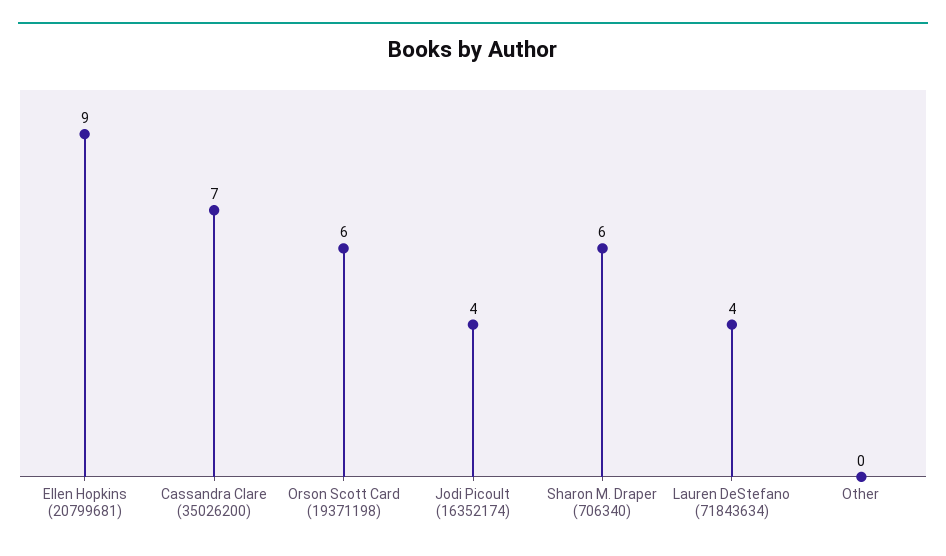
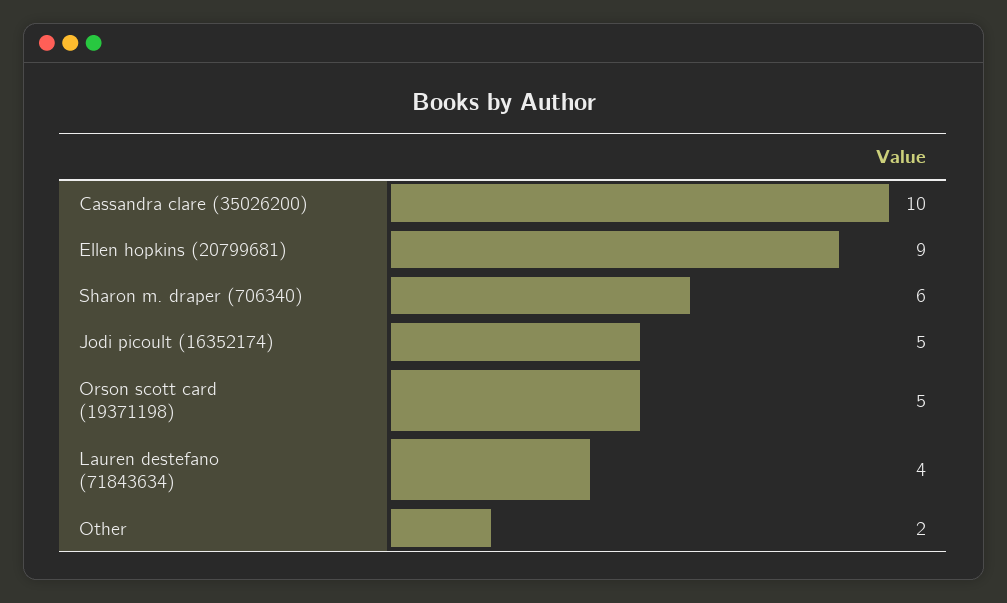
  {
    "Ellen Hopkins (20799681)": 9,
-   "Cassandra Clare (35026200)": 7,
+   "Cassandra Clare (35026200)": 10,
-   "Orson Scott Card (19371198)": 6,
+   "Orson Scott Card (19371198)": 5,
-   "Jodi Picoult (16352174)": 4,
+   "Jodi Picoult (16352174)": 5,
    "Sharon M. Draper (706340)": 6,
    "Lauren DeStefano (71843634)": 4,
-   "Other": 0
+   "Other": 2
  }

